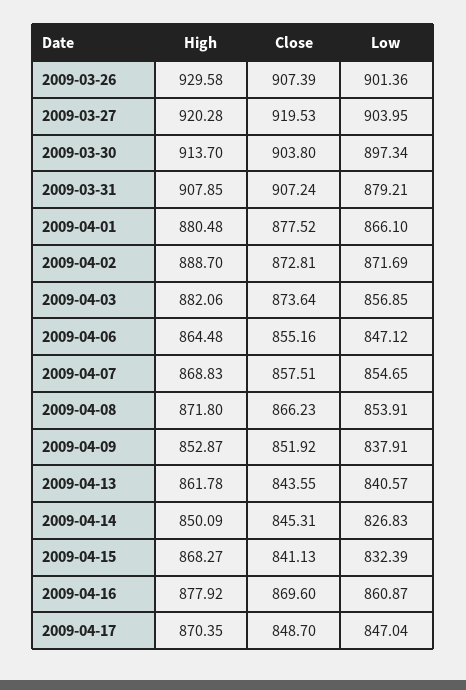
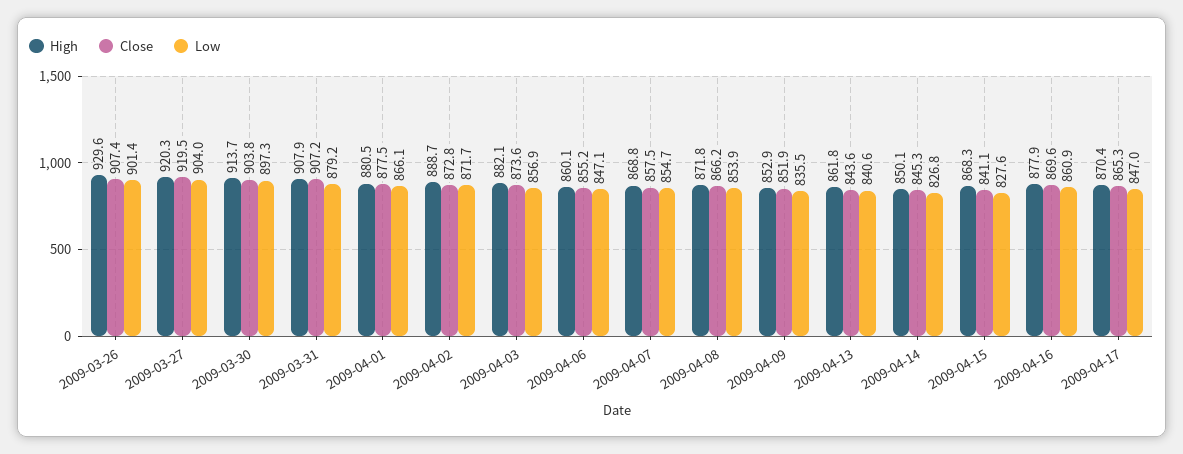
  {
    "High": {
      "2009-03-26": 929.58,
      "2009-03-27": 920.28,
      "2009-03-30": 913.7,
      "2009-03-31": 907.85,
      "2009-04-01": 880.48,
      "2009-04-02": 888.7,
      "2009-04-03": 882.06,
-     "2009-04-06": 864.48,
+     "2009-04-06": 860.1,
      "2009-04-07": 868.83,
      "2009-04-08": 871.8,
      "2009-04-09": 852.87,
      "2009-04-13": 861.78,
      "2009-04-14": 850.09,
      "2009-04-15": 868.27,
      "2009-04-16": 877.92,
      "2009-04-17": 870.35
    },
    "Close": {
      "2009-03-26": 907.39,
      "2009-03-27": 919.53,
      "2009-03-30": 903.8,
      "2009-03-31": 907.24,
      "2009-04-01": 877.52,
      "2009-04-02": 872.81,
      "2009-04-03": 873.64,
      "2009-04-06": 855.16,
      "2009-04-07": 857.51,
      "2009-04-08": 866.23,
      "2009-04-09": 851.92,
      "2009-04-13": 843.55,
      "2009-04-14": 845.31,
      "2009-04-15": 841.13,
      "2009-04-16": 869.6,
-     "2009-04-17": 848.7
+     "2009-04-17": 865.3
    },
    "Low": {
      "2009-03-26": 901.36,
      "2009-03-27": 903.95,
      "2009-03-30": 897.34,
      "2009-03-31": 879.21,
      "2009-04-01": 866.1,
      "2009-04-02": 871.69,
      "2009-04-03": 856.85,
      "2009-04-06": 847.12,
      "2009-04-07": 854.65,
      "2009-04-08": 853.91,
-     "2009-04-09": 837.91,
+     "2009-04-09": 835.5,
      "2009-04-13": 840.57,
      "2009-04-14": 826.83,
-     "2009-04-15": 832.39,
+     "2009-04-15": 827.6,
      "2009-04-16": 860.87,
      "2009-04-17": 847.04
    }
  }

